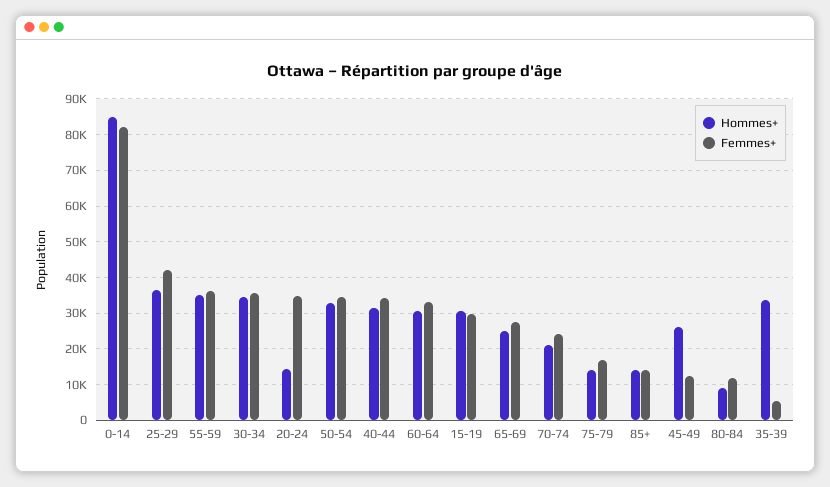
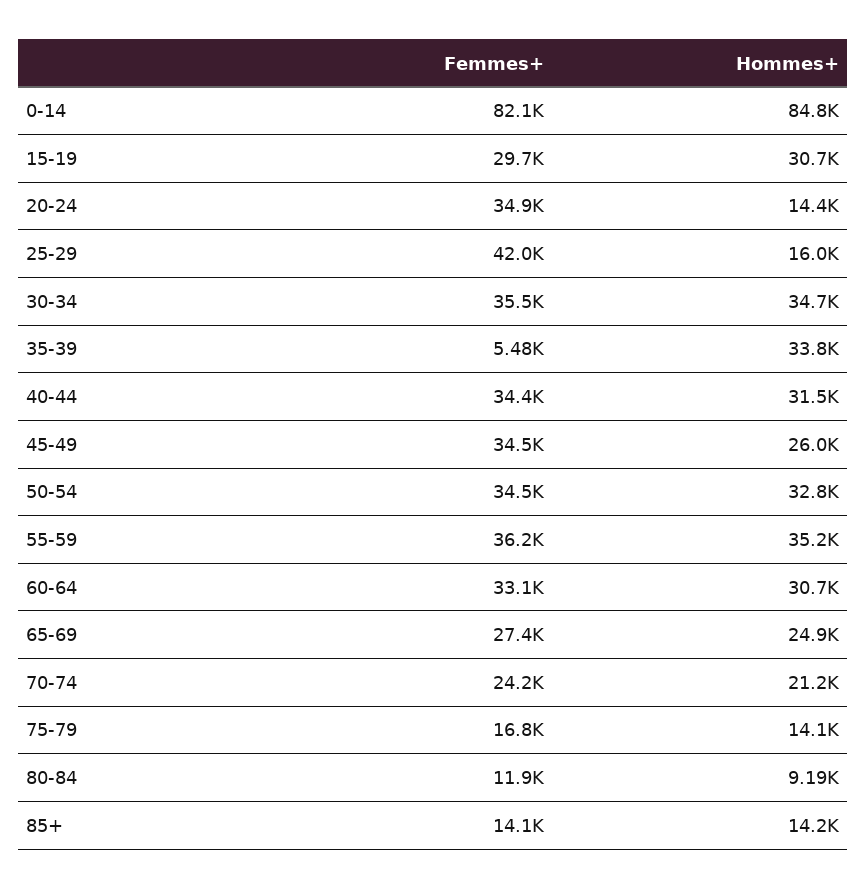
  {
    "Hommes+": {
      "0-14": 84800,
-     "25-29": 36000,
+     "25-29": 16000,
      "55-59": 35200,
      "30-34": 34700,
      "20-24": 14400,
      "50-54": 32800,
      "40-44": 31500,
      "60-64": 30700,
      "15-19": 30700,
      "65-69": 24900,
      "70-74": 21200,
      "75-79": 14100,
      "85+": 14200,
      "45-49": 26000,
      "80-84": 9190,
      "35-39": 33800
    },
    "Femmes+": {
      "0-14": 82100,
      "25-29": 42000,
      "55-59": 36200,
      "30-34": 35500,
      "20-24": 34900,
      "50-54": 34500,
      "40-44": 34400,
      "60-64": 33100,
      "15-19": 29700,
      "65-69": 27400,
      "70-74": 24200,
      "75-79": 16800,
      "85+": 14100,
-     "45-49": 12000,
+     "45-49": 34500,
      "80-84": 11900,
      "35-39": 5480
    }
  }

